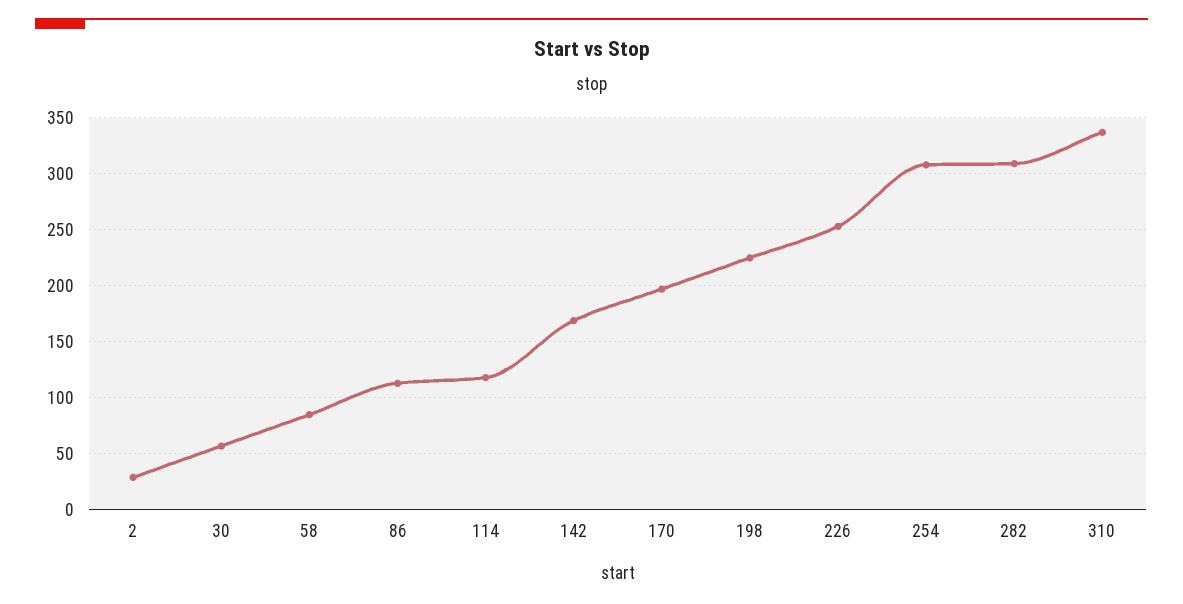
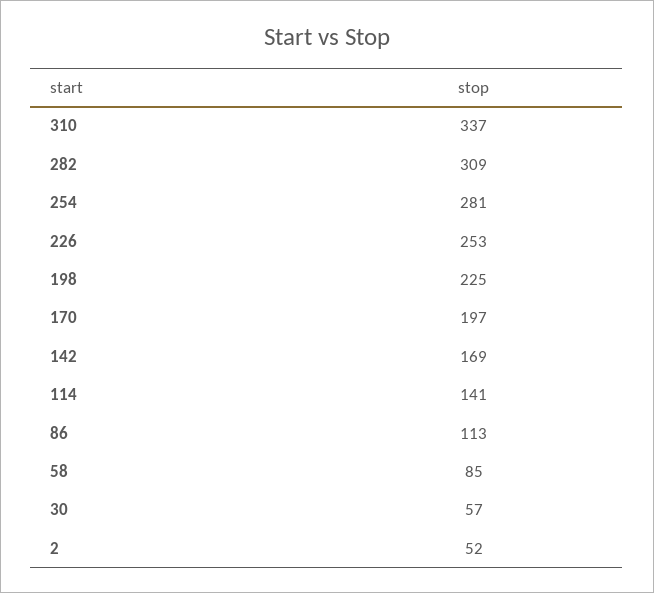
  {
-   "2": 30,
+   "2": 52,
    "30": 57,
    "58": 85,
    "86": 113,
-   "114": 120,
+   "114": 141,
    "142": 169,
    "170": 197,
    "198": 225,
    "226": 253,
-   "254": 310,
+   "254": 281,
    "282": 309,
    "310": 337
  }

